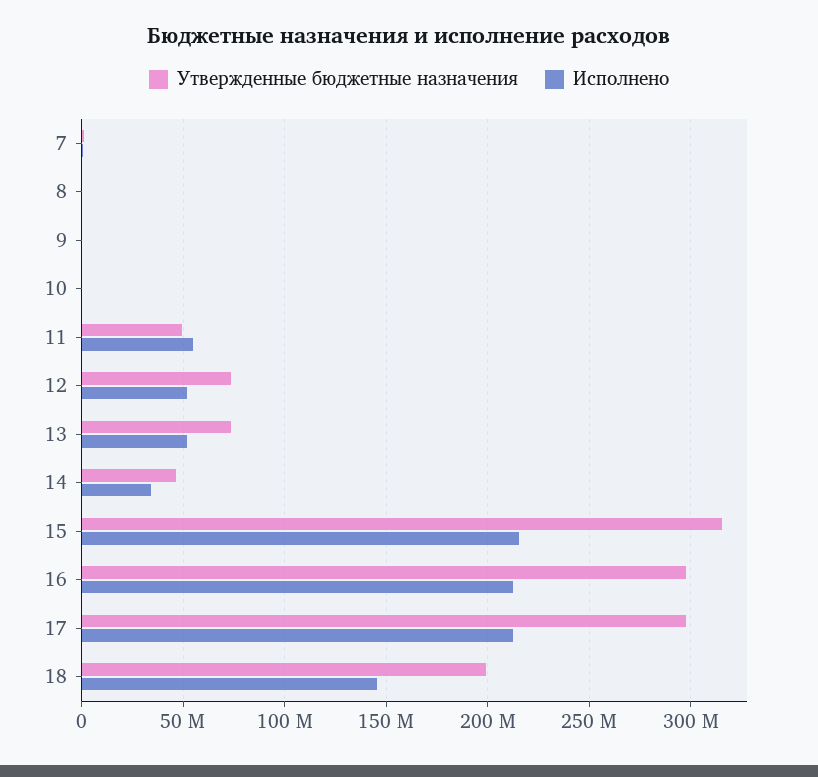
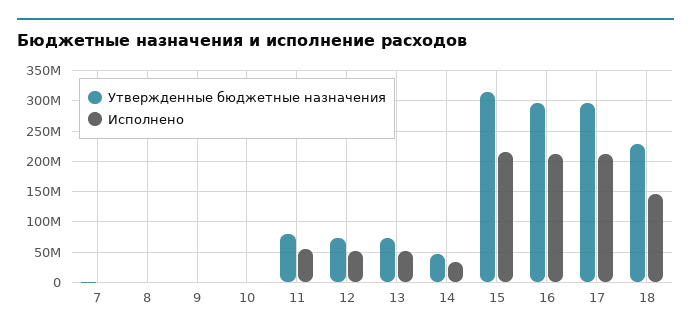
  {
    "Утвержденные бюджетные назначения": {
      "7": 0,
      "8": 0,
      "9": 0,
      "10": 0,
-     "11": 50000000,
+     "11": 80000000,
      "12": 75000000,
      "13": 75000000,
      "14": 45000000,
      "15": 315000000,
      "16": 295000000,
      "17": 295000000,
-     "18": 200000000
+     "18": 230000000
    },
    "Исполнено": {
      "7": 0,
      "8": 0,
      "9": 0,
      "10": 0,
      "11": 55000000,
      "12": 50000000,
      "13": 50000000,
      "14": 35000000,
      "15": 215000000,
      "16": 210000000,
      "17": 210000000,
      "18": 145000000
    }
  }

